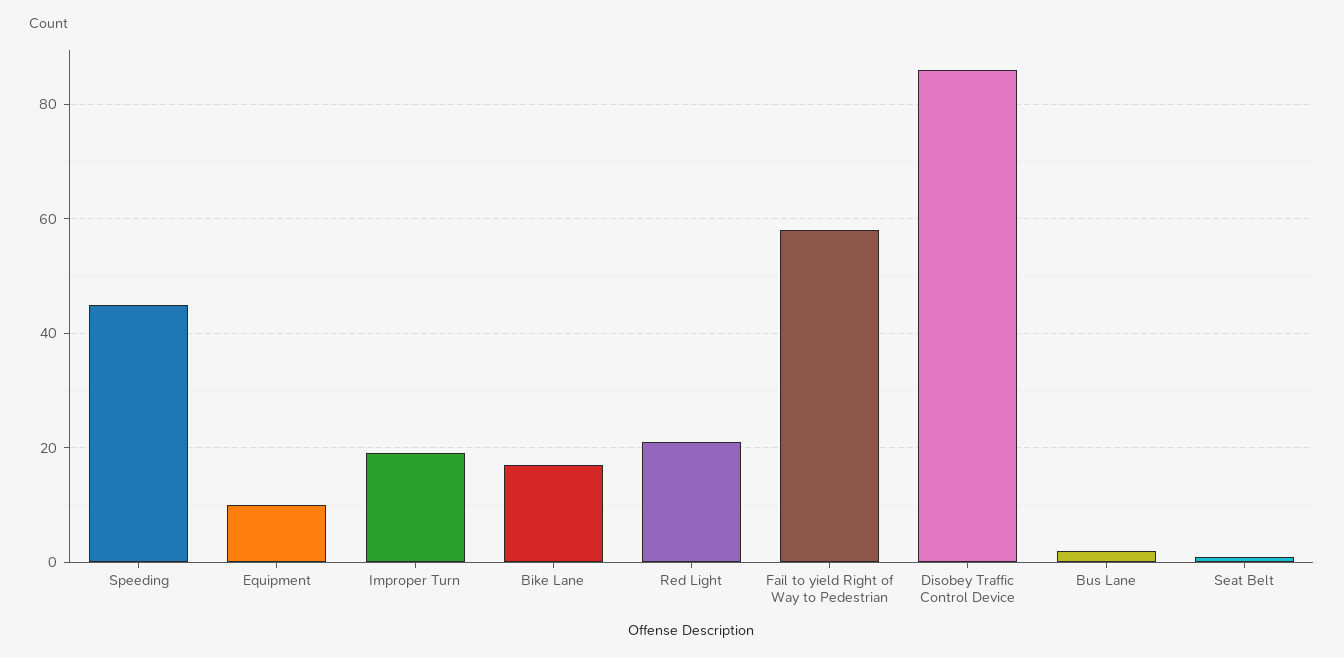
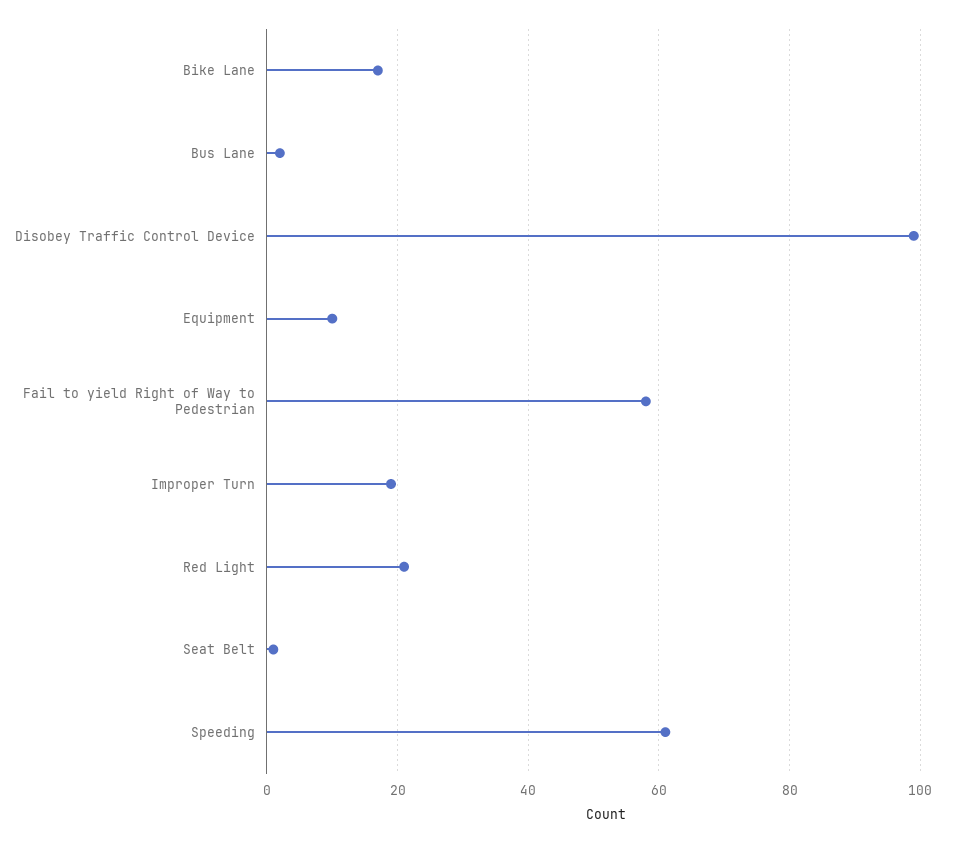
  {
-   "Speeding": 45,
+   "Speeding": 60,
    "Equipment": 10,
    "Improper Turn": 20,
    "Bike Lane": 15,
    "Red Light": 20,
    "Fail to yield Right of Way to Pedestrian": 60,
-   "Disobey Traffic Control Device": 85,
+   "Disobey Traffic Control Device": 100,
    "Bus Lane": 0,
    "Seat Belt": 0
  }

